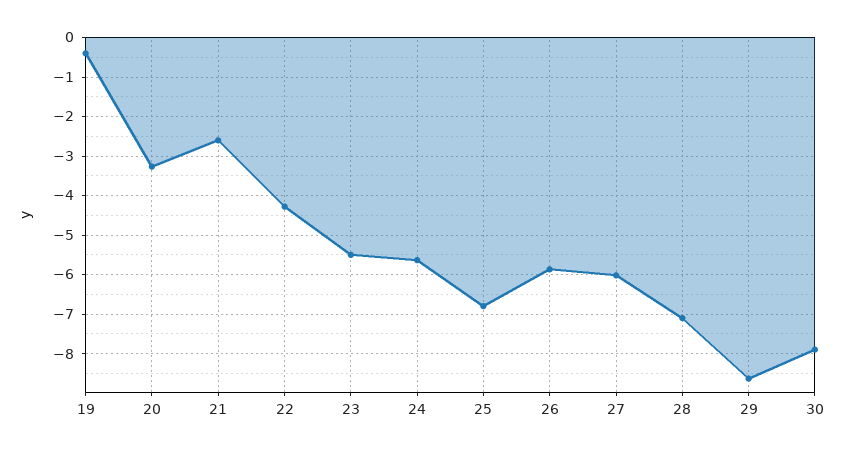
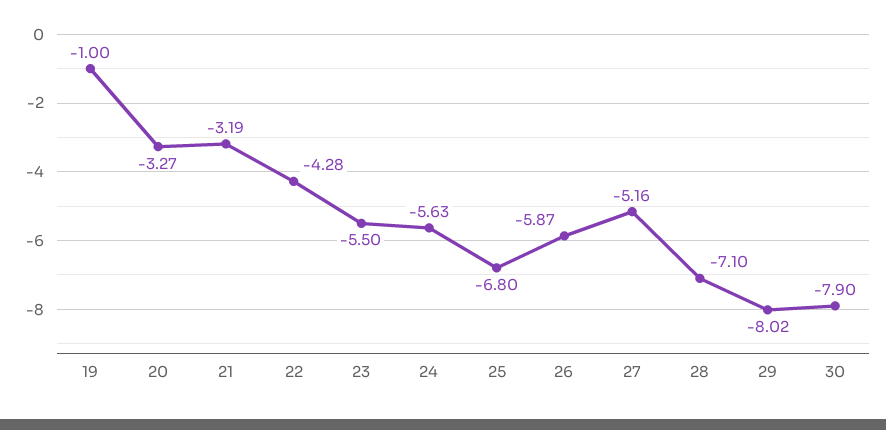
  {
-   "19": -0.4,
+   "19": -1,
    "20": -3.27,
-   "21": -2.6,
+   "21": -3.19,
    "22": -4.28,
    "23": -5.5,
    "24": -5.63,
    "25": -6.8,
    "26": -5.87,
-   "27": -6,
+   "27": -5.16,
    "28": -7.1,
-   "29": -8.6,
+   "29": -8.02,
    "30": -7.9
  }

